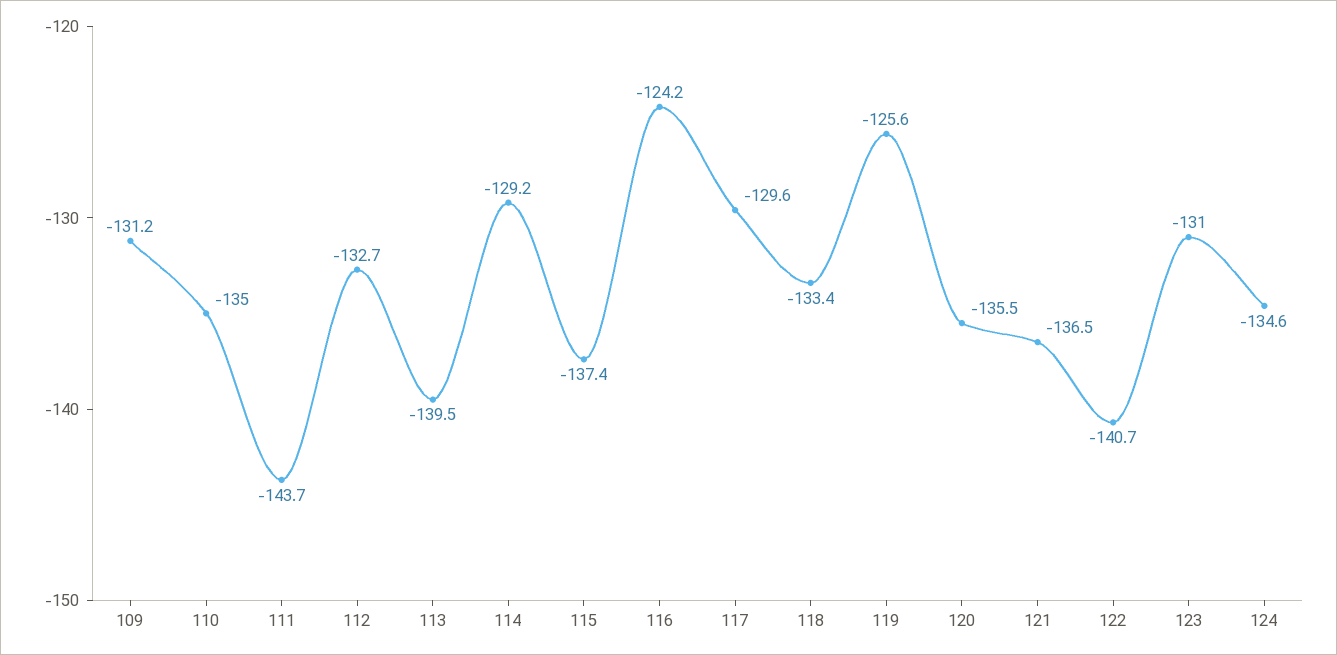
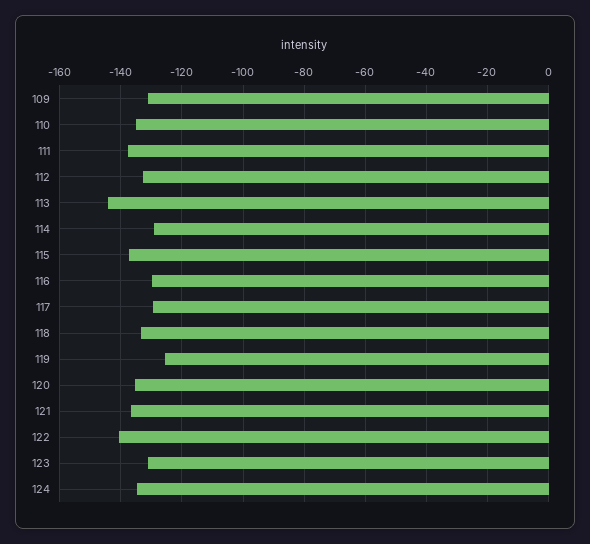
  {
    "109": -131.2,
    "110": -135,
-   "111": -143.7,
+   "111": -138,
    "112": -132.7,
-   "113": -139.5,
+   "113": -144,
    "114": -129.2,
    "115": -137.4,
-   "116": -124.2,
+   "116": -130,
    "117": -129.6,
    "118": -133.4,
    "119": -125.6,
    "120": -135.5,
    "121": -136.5,
    "122": -140.7,
    "123": -131,
    "124": -134.6
  }

